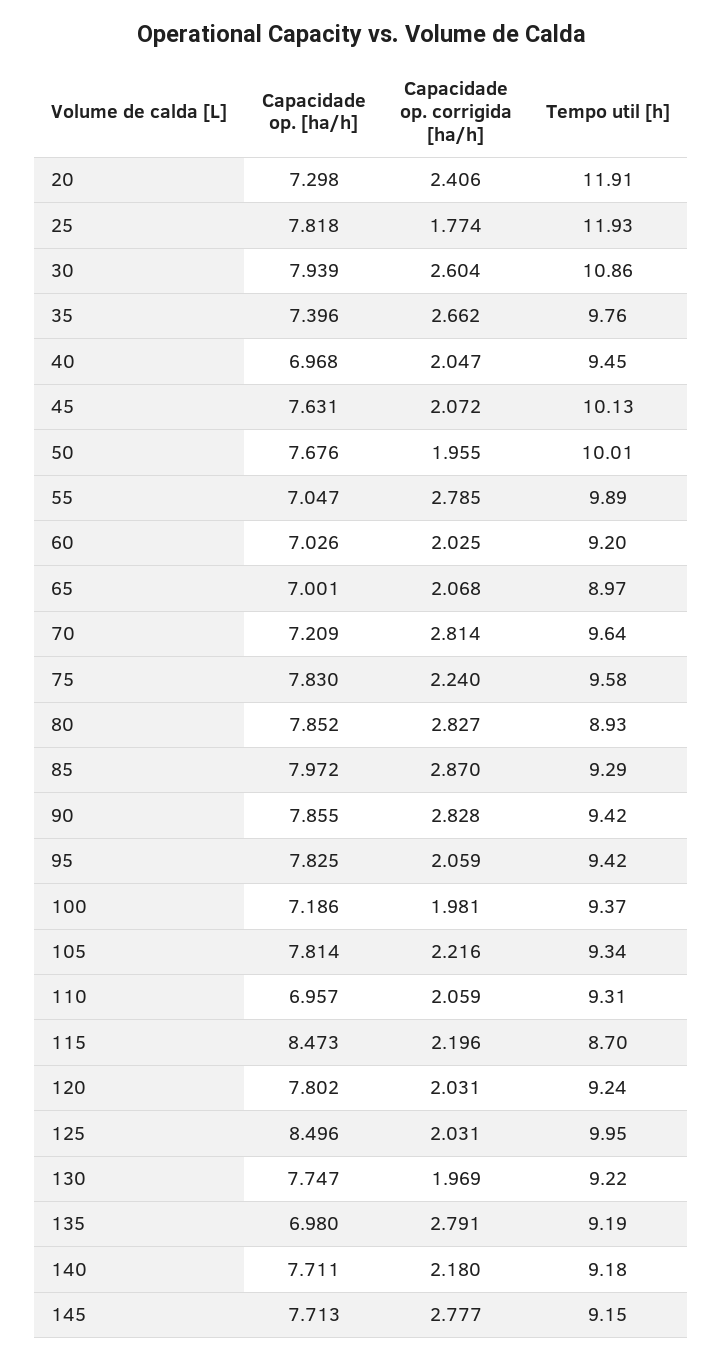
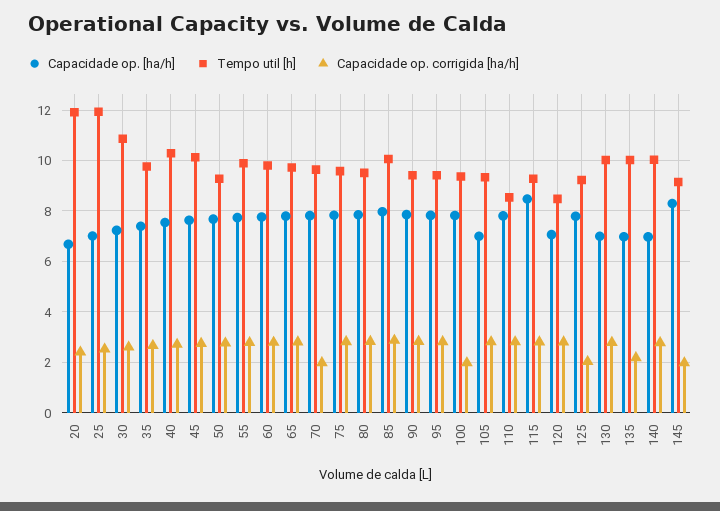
  {
    "Capacidade op. [ha/h]": {
-     "20": 7.298,
+     "20": 6.75,
-     "25": 7.818,
+     "25": 7,
-     "30": 7.939,
+     "30": 7.25,
      "35": 7.396,
-     "40": 6.968,
+     "40": 7.5,
      "45": 7.631,
      "50": 7.676,
-     "55": 7.047,
+     "55": 7.75,
-     "60": 7.026,
+     "60": 7.75,
-     "65": 7.001,
+     "65": 7.75,
-     "70": 7.209,
+     "70": 7.75,
      "75": 7.83,
      "80": 7.852,
      "85": 7.972,
      "90": 7.855,
      "95": 7.825,
-     "100": 7.186,
+     "100": 7.75,
-     "105": 7.814,
+     "105": 7,
-     "110": 6.957,
+     "110": 7.75,
      "115": 8.473,
-     "120": 7.802,
+     "120": 7,
-     "125": 8.496,
+     "125": 7.75,
-     "130": 7.747,
+     "130": 7,
      "135": 6.98,
-     "140": 7.711,
+     "140": 7,
-     "145": 7.713
+     "145": 8.25
    },
    "Capacidade op. corrigida [ha/h]": {
      "20": 2.406,
-     "25": 1.774,
+     "25": 2.5,
      "30": 2.604,
      "35": 2.662,
-     "40": 2.047,
+     "40": 2.75,
-     "45": 2.072,
+     "45": 2.75,
-     "50": 1.955,
+     "50": 2.75,
      "55": 2.785,
-     "60": 2.025,
+     "60": 2.75,
-     "65": 2.068,
+     "65": 2.75,
-     "70": 2.814,
+     "70": 2,
-     "75": 2.24,
+     "75": 2.75,
      "80": 2.827,
      "85": 2.87,
      "90": 2.828,
-     "95": 2.059,
+     "95": 2.75,
      "100": 1.981,
-     "105": 2.216,
+     "105": 2.75,
-     "110": 2.059,
+     "110": 2.75,
-     "115": 2.196,
+     "115": 2.75,
-     "120": 2.031,
+     "120": 2.75,
      "125": 2.031,
-     "130": 1.969,
+     "130": 2.75,
-     "135": 2.791,
+     "135": 2.25,
-     "140": 2.18,
+     "140": 2.75,
-     "145": 2.777
+     "145": 2
    },
    "Tempo util [h]": {
      "20": 11.91,
      "25": 11.93,
      "30": 10.86,
      "35": 9.76,
-     "40": 9.45,
+     "40": 10.25,
      "45": 10.13,
-     "50": 10.01,
+     "50": 9.25,
      "55": 9.89,
-     "60": 9.2,
+     "60": 9.75,
-     "65": 8.97,
+     "65": 9.75,
      "70": 9.64,
      "75": 9.58,
-     "80": 8.93,
+     "80": 9.5,
-     "85": 9.29,
+     "85": 10,
      "90": 9.42,
      "95": 9.42,
      "100": 9.37,
      "105": 9.34,
-     "110": 9.31,
+     "110": 8.5,
-     "115": 8.7,
+     "115": 9.25,
-     "120": 9.24,
+     "120": 8.5,
-     "125": 9.95,
+     "125": 9.25,
-     "130": 9.22,
+     "130": 10,
-     "135": 9.19,
+     "135": 10,
-     "140": 9.18,
+     "140": 10,
      "145": 9.15
    }
  }

